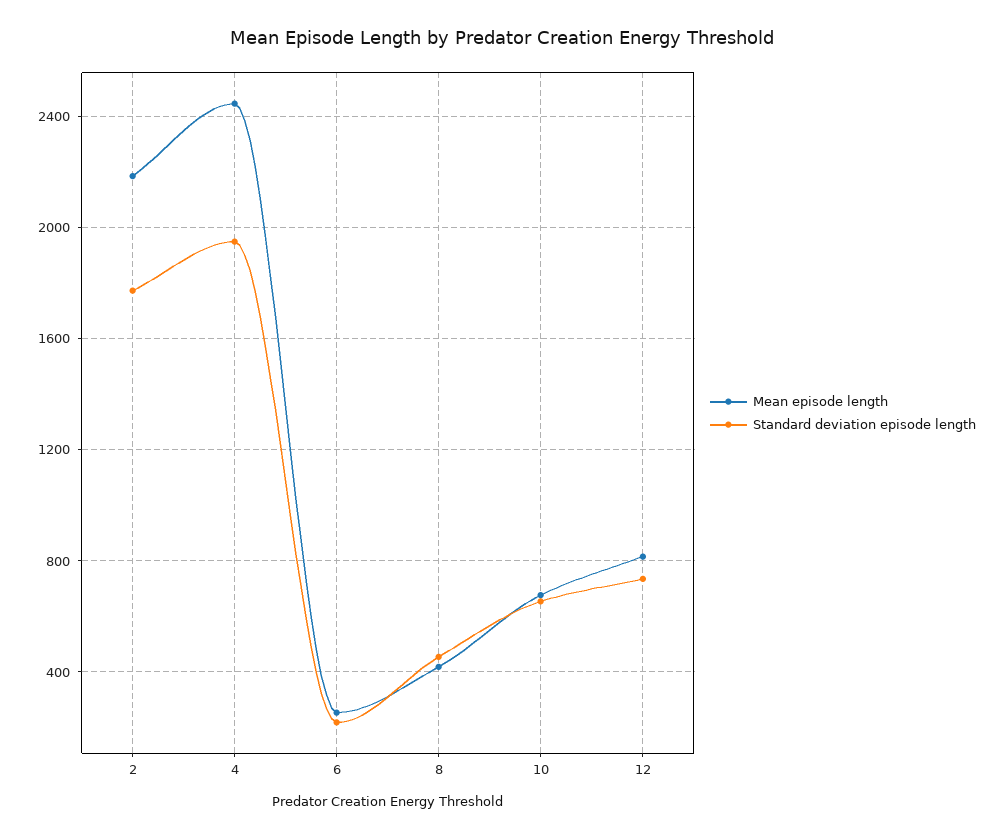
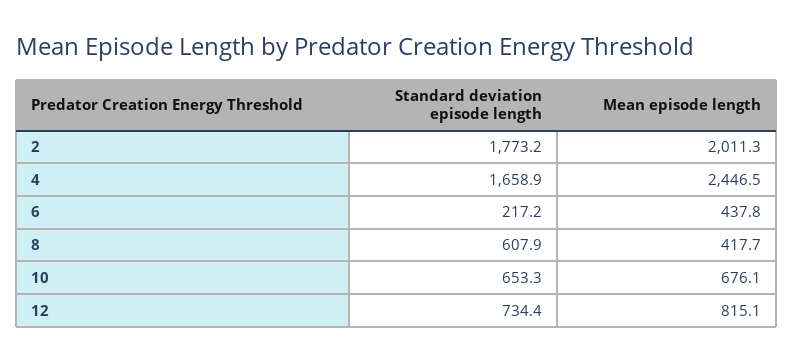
  {
    "Mean episode length": {
-     "2": 2200,
+     "2": 2011.3,
      "4": 2446.5,
-     "6": 250,
+     "6": 437.8,
      "8": 417.7,
      "10": 676.1,
      "12": 815.1
    },
    "Standard deviation episode length": {
      "2": 1773.2,
-     "4": 1950,
+     "4": 1658.9,
      "6": 217.2,
-     "8": 450,
+     "8": 607.9,
      "10": 653.3,
      "12": 734.4
    }
  }

